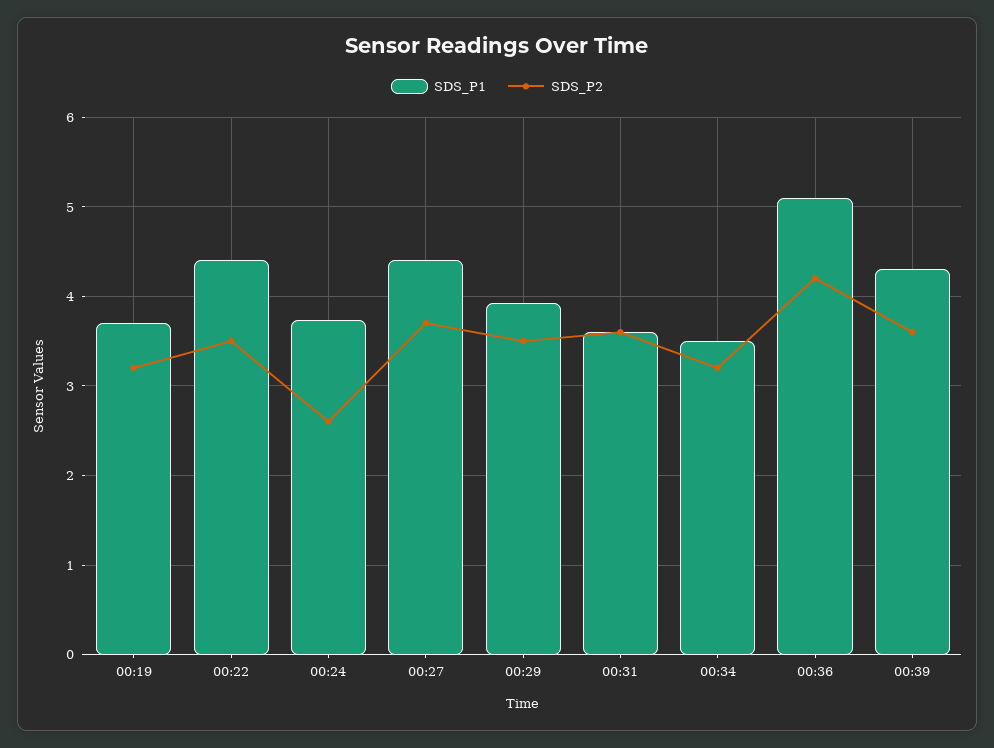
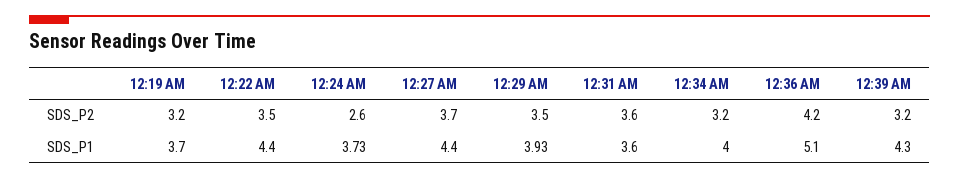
  {
    "SDS_P1": {
      "00:19": 3.7,
      "00:22": 4.4,
      "00:24": 3.73,
      "00:27": 4.4,
      "00:29": 3.93,
      "00:31": 3.6,
-     "00:34": 3.5,
+     "00:34": 4,
      "00:36": 5.1,
      "00:39": 4.3
    },
    "SDS_P2": {
      "00:19": 3.2,
      "00:22": 3.5,
      "00:24": 2.6,
      "00:27": 3.7,
      "00:29": 3.5,
      "00:31": 3.6,
      "00:34": 3.2,
      "00:36": 4.2,
-     "00:39": 3.6
+     "00:39": 3.2
    }
  }

